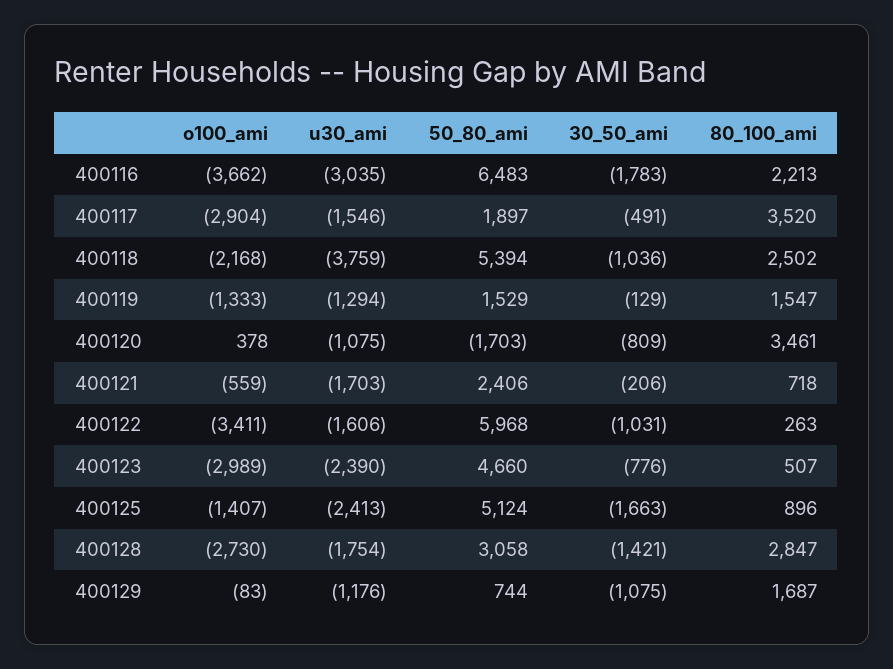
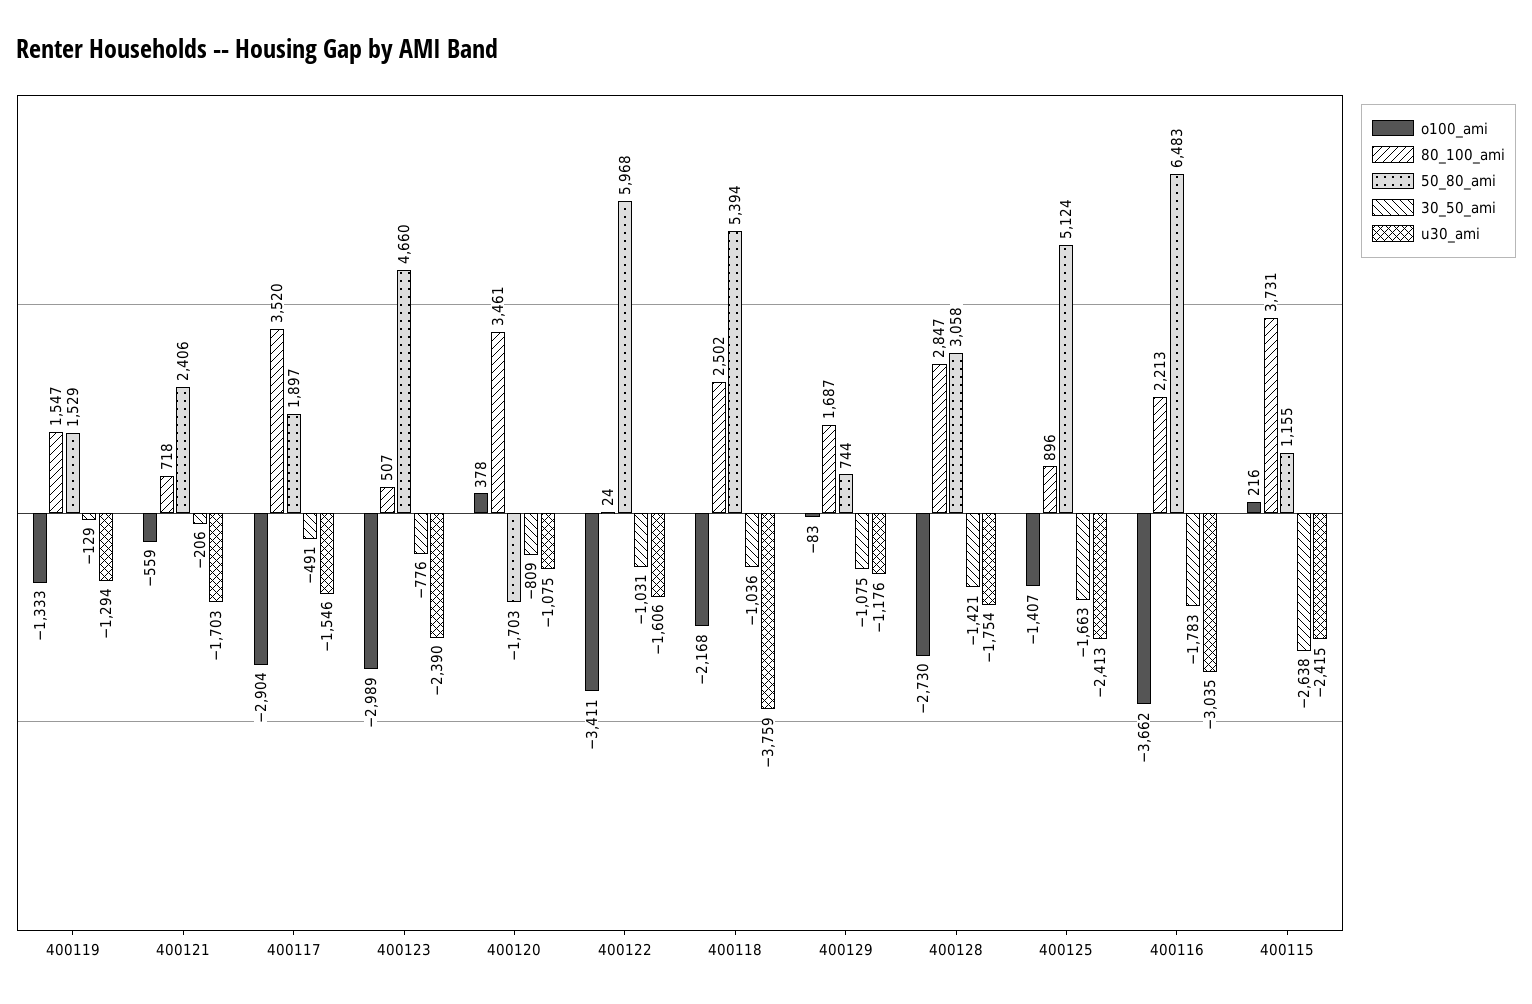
  {
    "o100_ami": {
      "400116": -3662,
      "400117": -2904,
      "400118": -2168,
      "400119": -1333,
      "400120": 378,
      "400121": -559,
      "400122": -3411,
      "400123": -2989,
      "400125": -1407,
      "400128": -2730,
-     "400129": -83
+     "400129": -83,
+     "400115": 216
    },
    "u30_ami": {
      "400116": -3035,
      "400117": -1546,
      "400118": -3759,
      "400119": -1294,
      "400120": -1075,
      "400121": -1703,
      "400122": -1606,
      "400123": -2390,
      "400125": -2413,
      "400128": -1754,
-     "400129": -1176
+     "400129": -1176,
+     "400115": -2415
    },
    "50_80_ami": {
      "400116": 6483,
      "400117": 1897,
      "400118": 5394,
      "400119": 1529,
      "400120": -1703,
      "400121": 2406,
      "400122": 5968,
      "400123": 4660,
      "400125": 5124,
      "400128": 3058,
-     "400129": 744
+     "400129": 744,
+     "400115": 1155
    },
    "30_50_ami": {
      "400116": -1783,
      "400117": -491,
      "400118": -1036,
      "400119": -129,
      "400120": -809,
      "400121": -206,
      "400122": -1031,
      "400123": -776,
      "400125": -1663,
      "400128": -1421,
-     "400129": -1075
+     "400129": -1075,
+     "400115": -2638
    },
    "80_100_ami": {
      "400116": 2213,
      "400117": 3520,
      "400118": 2502,
      "400119": 1547,
      "400120": 3461,
      "400121": 718,
-     "400122": 263,
+     "400122": 24,
      "400123": 507,
      "400125": 896,
      "400128": 2847,
-     "400129": 1687
+     "400129": 1687,
+     "400115": 3731
    }
  }

